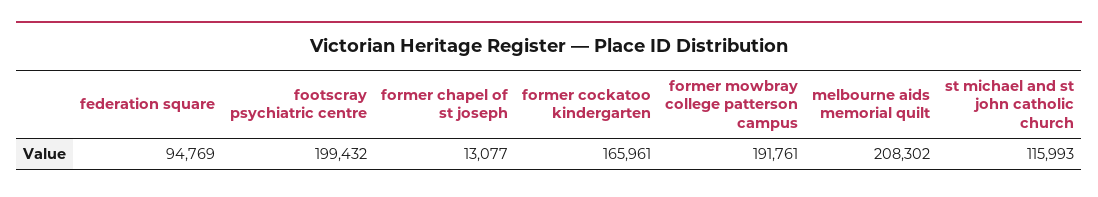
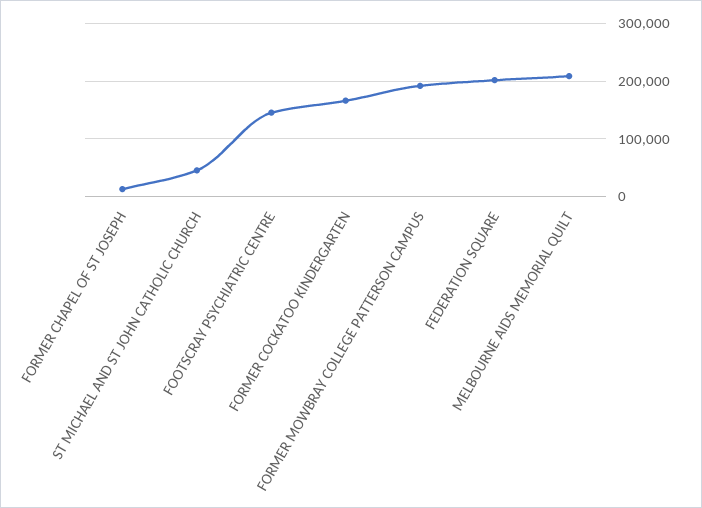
  {
-   "federation square": 94769,
+   "federation square": 200000,
-   "footscray psychiatric centre": 199432,
+   "footscray psychiatric centre": 140000,
    "former chapel of st joseph": 13077,
    "former cockatoo kindergarten": 165961,
    "former mowbray college patterson campus": 191761,
    "melbourne aids memorial quilt": 208302,
-   "st michael and st john catholic church": 115993
+   "st michael and st john catholic church": 40000
  }

